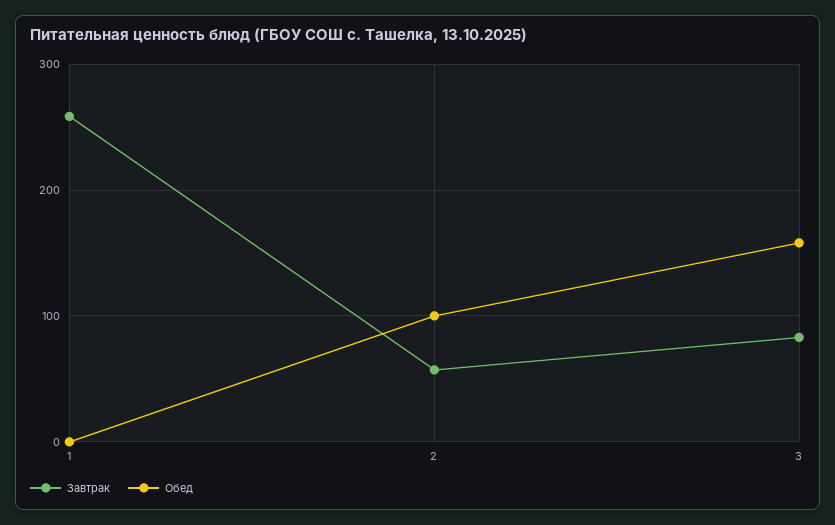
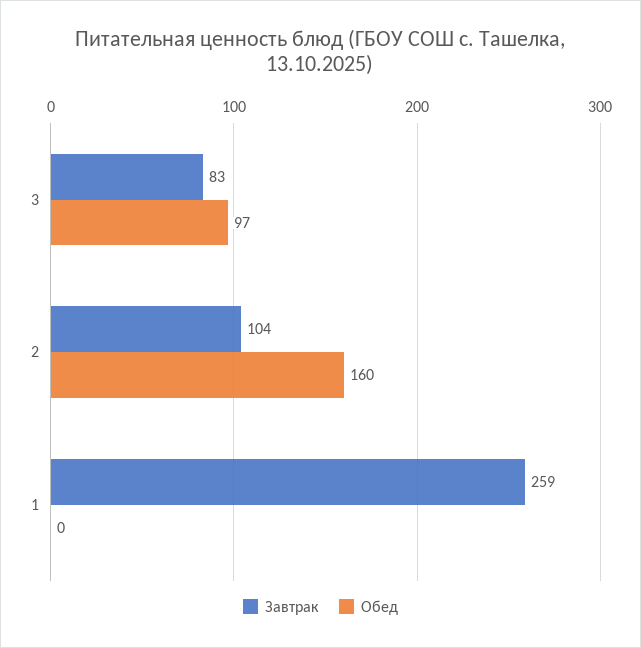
  {
    "Завтрак": {
      "1": 259,
-     "2": 60,
+     "2": 104,
      "3": 83
    },
    "Обед": {
      "1": 0,
-     "2": 100,
+     "2": 160,
-     "3": 160
+     "3": 97
    }
  }

